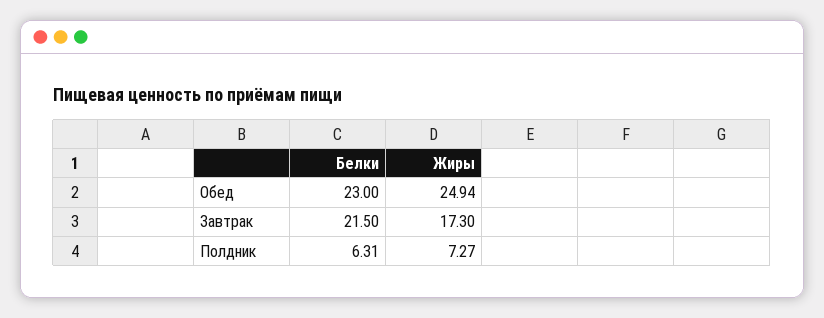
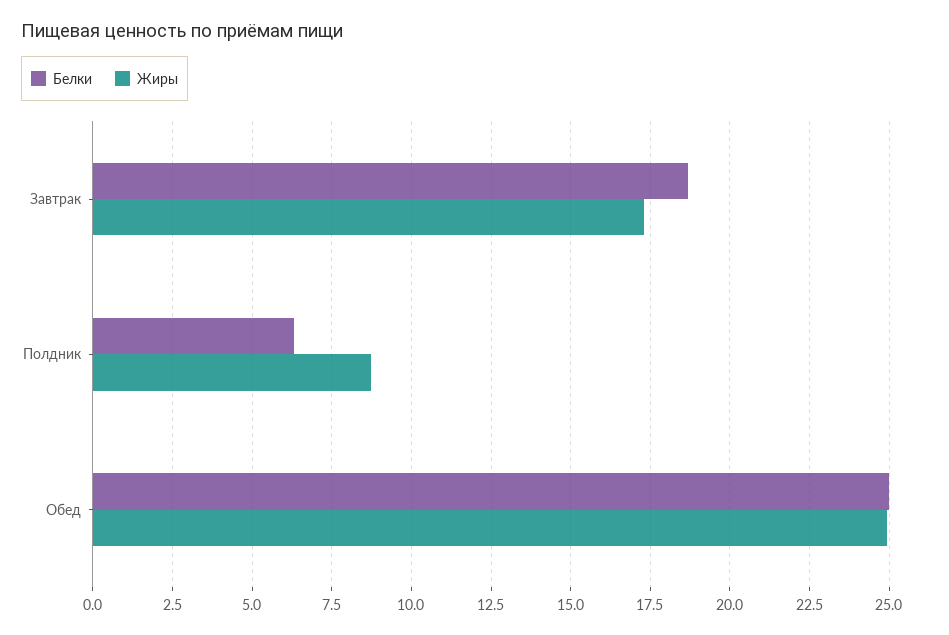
  {
    "Белки": {
-     "Обед": 23,
+     "Обед": 25,
-     "Завтрак": 21.5,
+     "Завтрак": 18.75,
      "Полдник": 6.31
    },
    "Жиры": {
      "Обед": 24.94,
      "Завтрак": 17.3,
-     "Полдник": 7.27
+     "Полдник": 8.75
    }
  }

